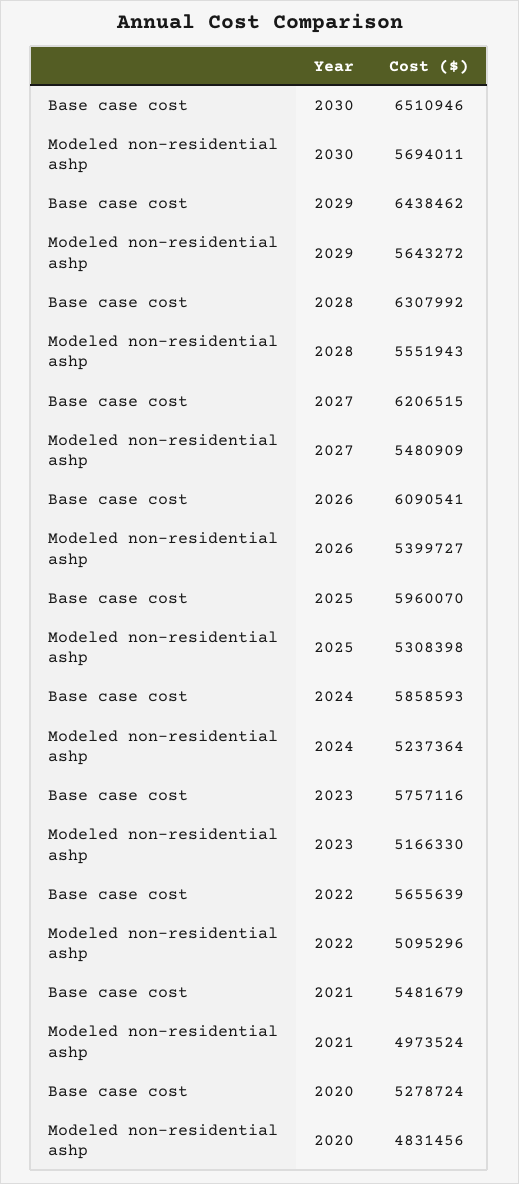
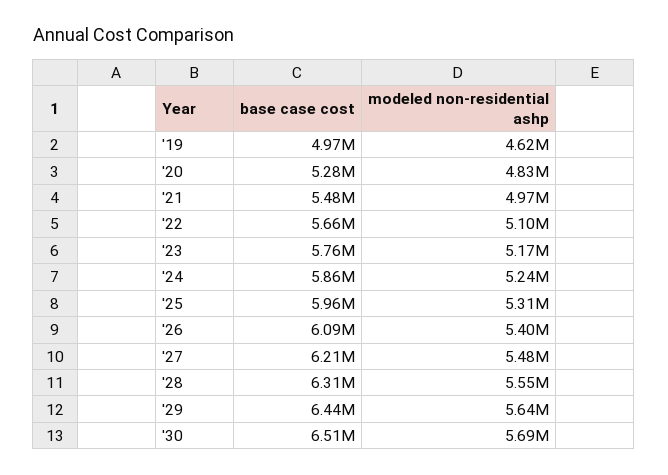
  {
    "Base case cost": {
      "2030": 6510946,
      "2029": 6438462,
      "2028": 6307992,
      "2027": 6206515,
      "2026": 6090541,
      "2025": 5960070,
      "2024": 5858593,
      "2023": 5757116,
      "2022": 5655639,
      "2021": 5481679,
-     "2020": 5278724
+     "2020": 5278724,
+     "'19": 4970000
    },
    "Modeled non-residential ashp": {
      "2030": 5694011,
      "2029": 5643272,
      "2028": 5551943,
      "2027": 5480909,
      "2026": 5399727,
      "2025": 5308398,
      "2024": 5237364,
      "2023": 5166330,
      "2022": 5095296,
      "2021": 4973524,
-     "2020": 4831456
+     "2020": 4831456,
+     "'19": 4620000
    }
  }

